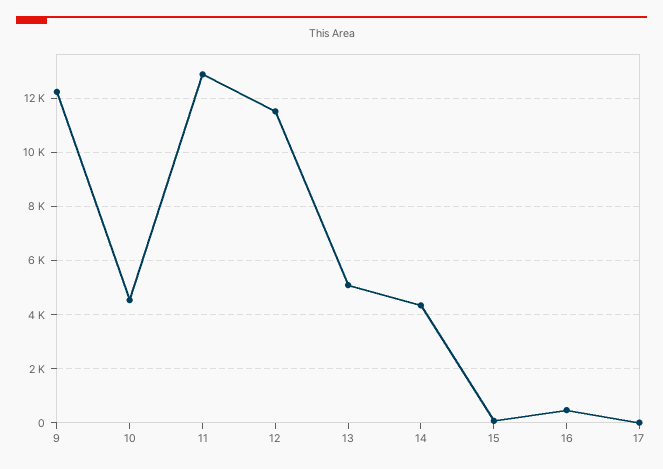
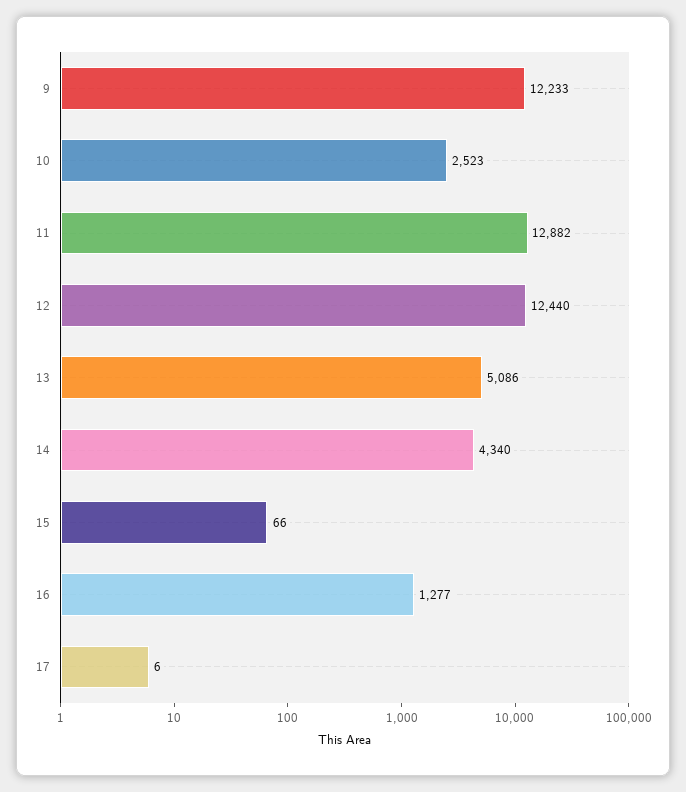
  {
    "9": 12233,
-   "10": 4500,
+   "10": 2523,
    "11": 12882,
-   "12": 11500,
+   "12": 12440,
    "13": 5086,
    "14": 4340,
    "15": 66,
-   "16": 500,
+   "16": 1277,
    "17": 6
  }

